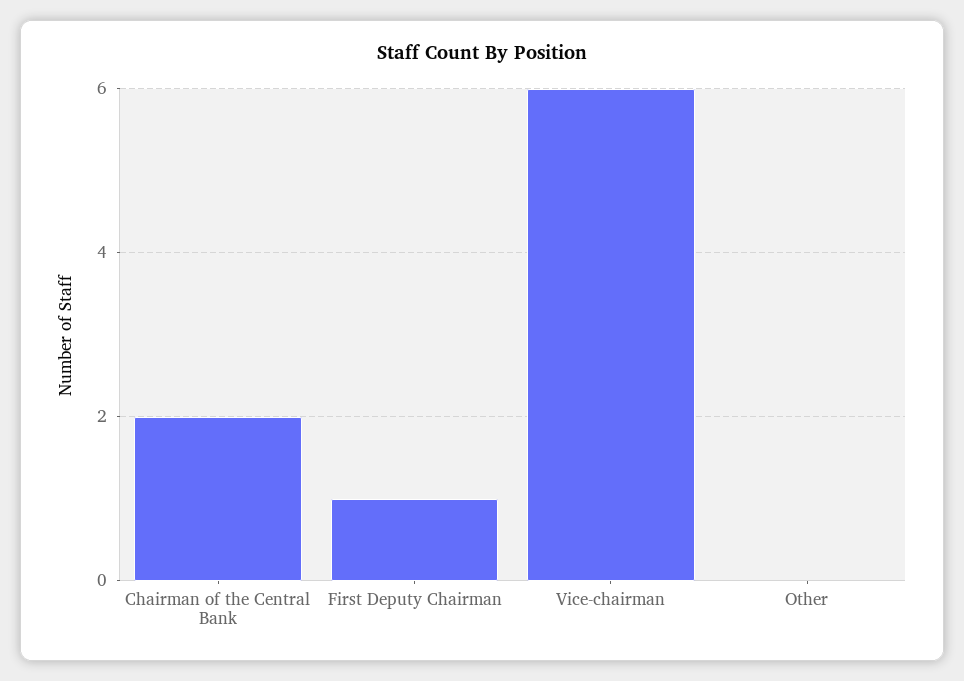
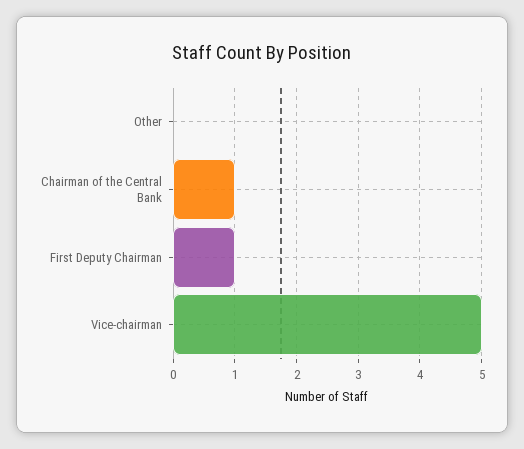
  {
-   "Chairman of the Central Bank": 2,
+   "Chairman of the Central Bank": 1,
    "First Deputy Chairman": 1,
-   "Vice-chairman": 6,
+   "Vice-chairman": 5,
    "Other": 0
  }

